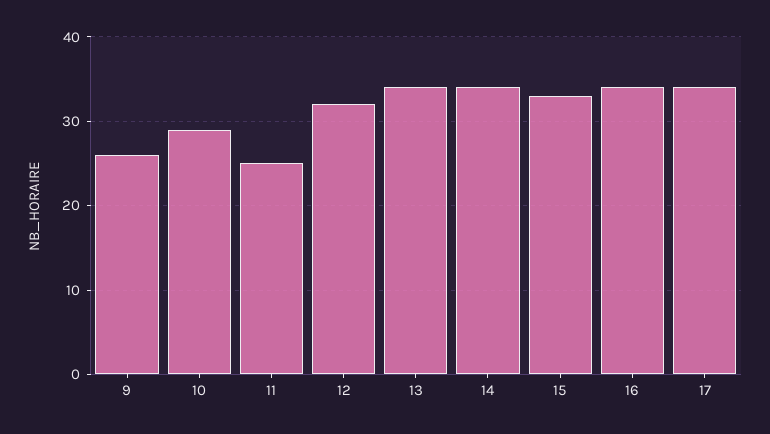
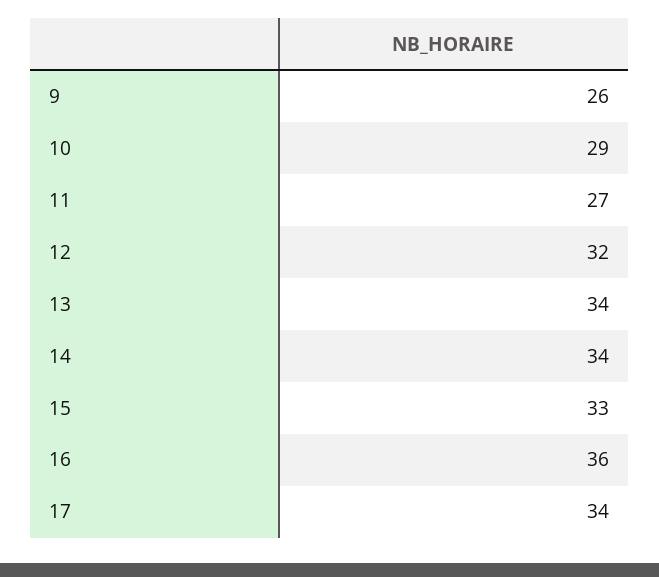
  {
    "9": 26,
    "10": 29,
-   "11": 25,
+   "11": 27,
    "12": 32,
    "13": 34,
    "14": 34,
    "15": 33,
-   "16": 34,
+   "16": 36,
    "17": 34
  }

